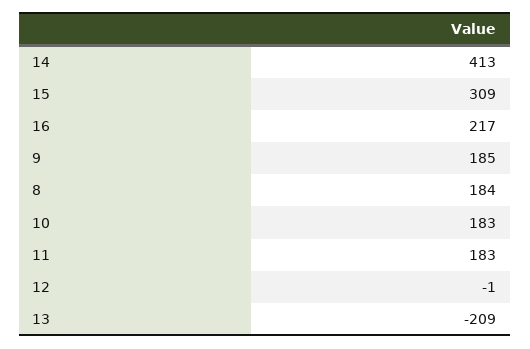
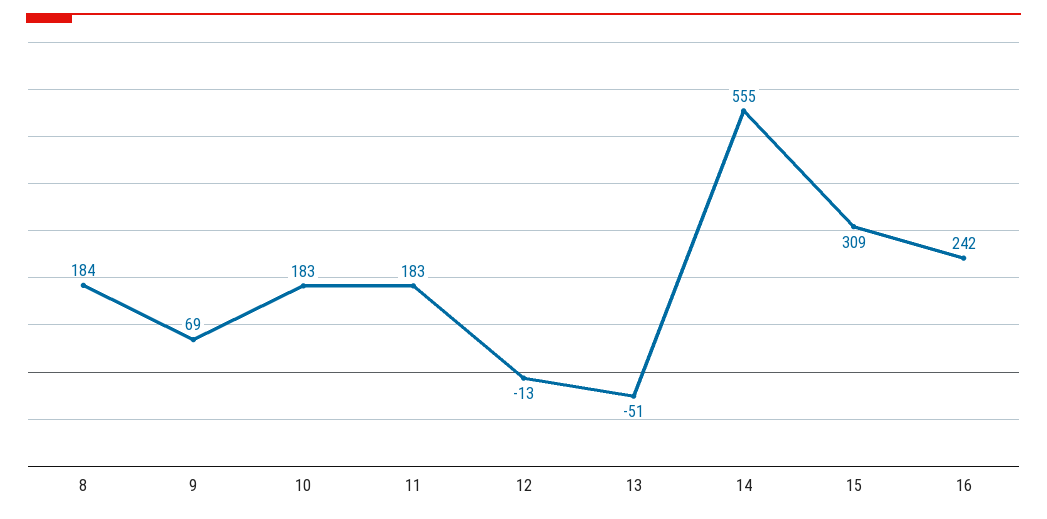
  {
-   "14": 413,
+   "14": 555,
    "15": 309,
-   "16": 217,
+   "16": 242,
-   "9": 185,
+   "9": 69,
    "8": 184,
    "10": 183,
    "11": 183,
-   "12": -1,
+   "12": -13,
-   "13": -209
+   "13": -51
  }

